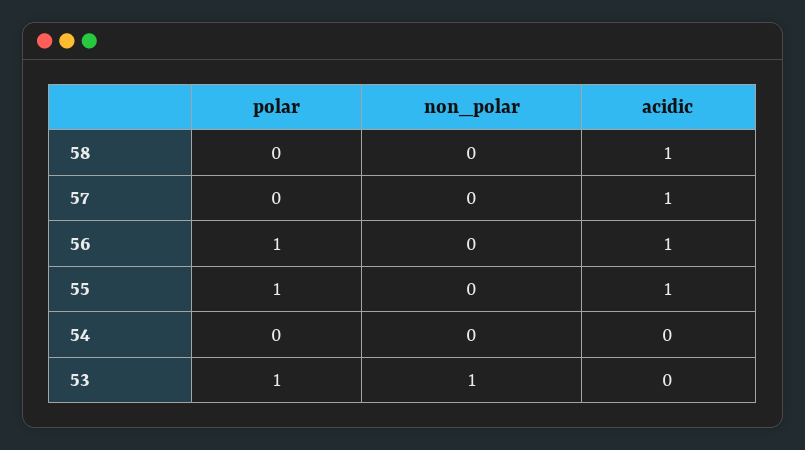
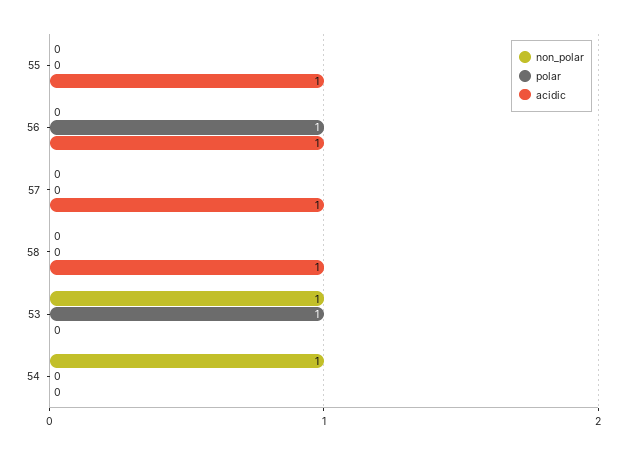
  {
    "polar": {
      "58": 0,
      "57": 0,
      "56": 1,
-     "55": 1,
+     "55": 0,
      "54": 0,
      "53": 1
    },
    "non_polar": {
      "58": 0,
      "57": 0,
      "56": 0,
      "55": 0,
-     "54": 0,
+     "54": 1,
      "53": 1
    },
    "acidic": {
      "58": 1,
      "57": 1,
      "56": 1,
      "55": 1,
      "54": 0,
      "53": 0
    }
  }

